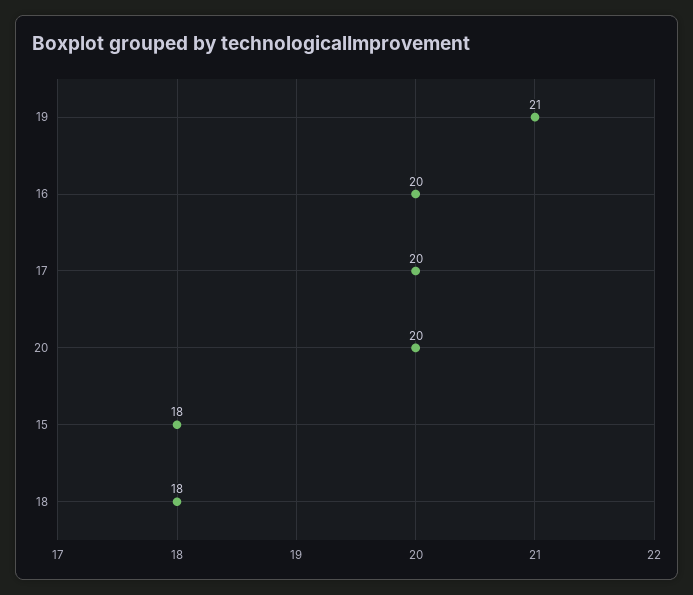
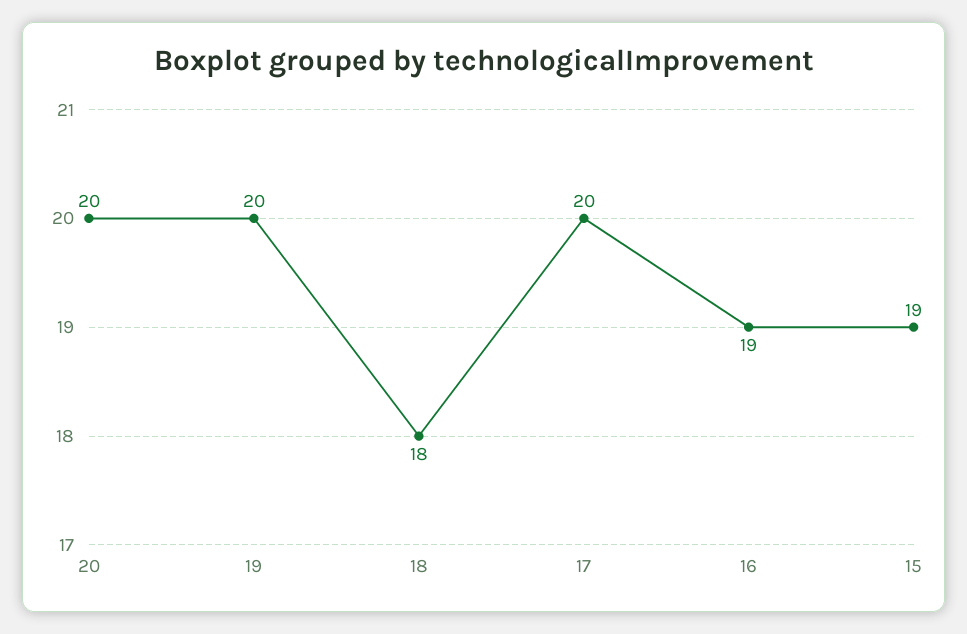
  {
-   "19": 21,
+   "19": 20,
-   "16": 20,
+   "16": 19,
    "17": 20,
    "20": 20,
-   "15": 18,
+   "15": 19,
    "18": 18
  }

